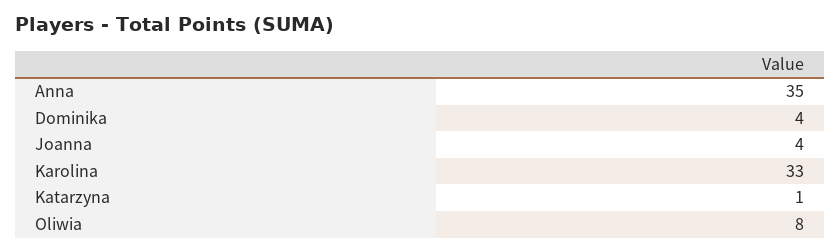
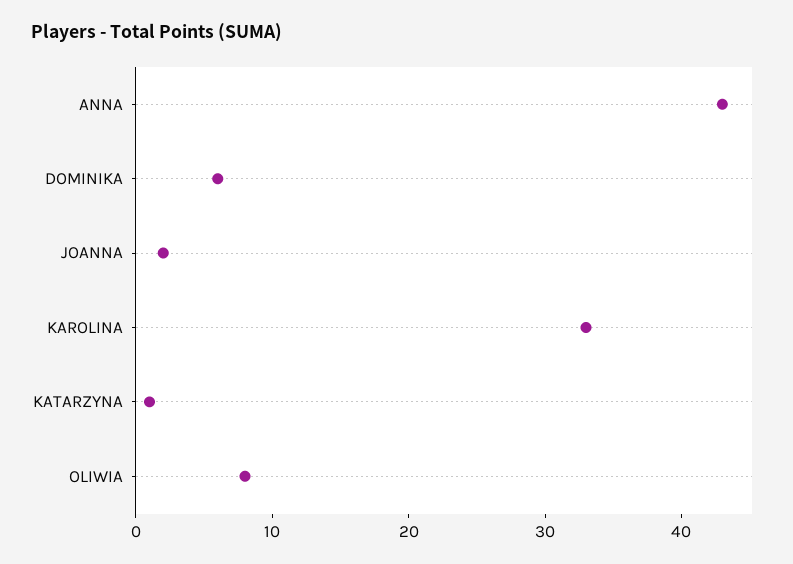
  {
-   "Anna": 35,
+   "Anna": 43,
-   "Dominika": 4,
+   "Dominika": 6,
-   "Joanna": 4,
+   "Joanna": 2,
    "Karolina": 33,
    "Katarzyna": 1,
    "Oliwia": 8
  }

